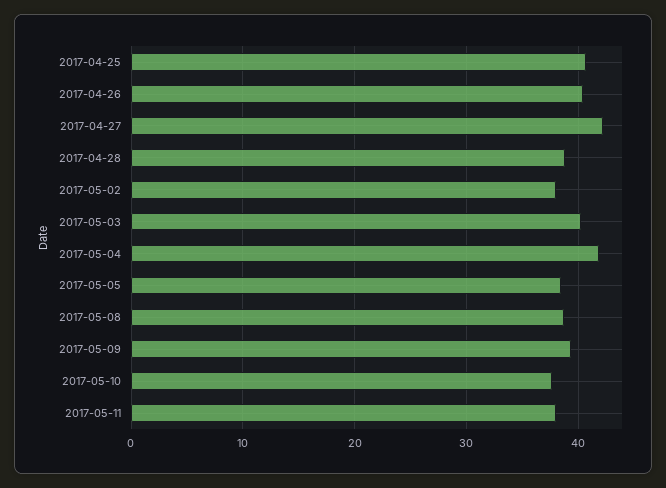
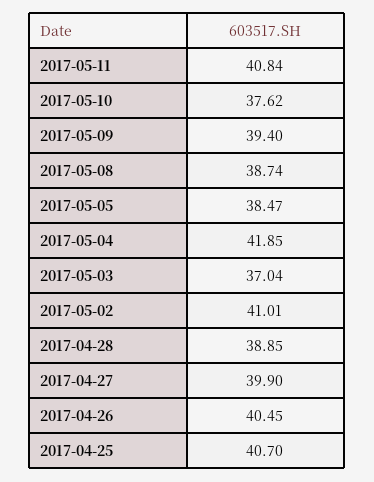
  {
    "2017-04-25": 40.7,
    "2017-04-26": 40.45,
-   "2017-04-27": 42,
+   "2017-04-27": 39.9,
    "2017-04-28": 38.85,
-   "2017-05-02": 38,
+   "2017-05-02": 41.01,
-   "2017-05-03": 40,
+   "2017-05-03": 37.04,
    "2017-05-04": 41.85,
    "2017-05-05": 38.47,
    "2017-05-08": 38.74,
    "2017-05-09": 39.4,
    "2017-05-10": 37.62,
-   "2017-05-11": 38
+   "2017-05-11": 40.84
  }

